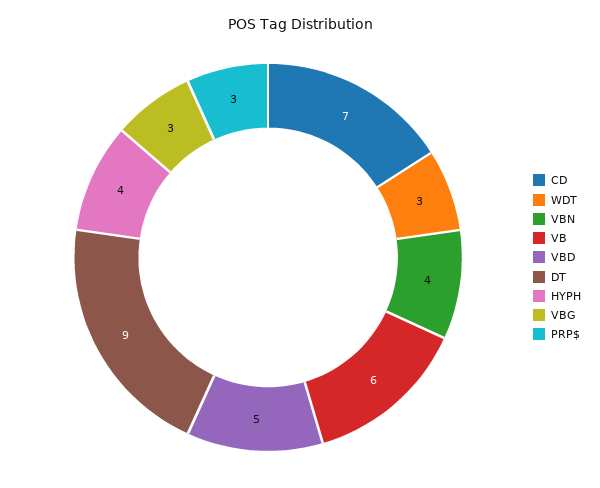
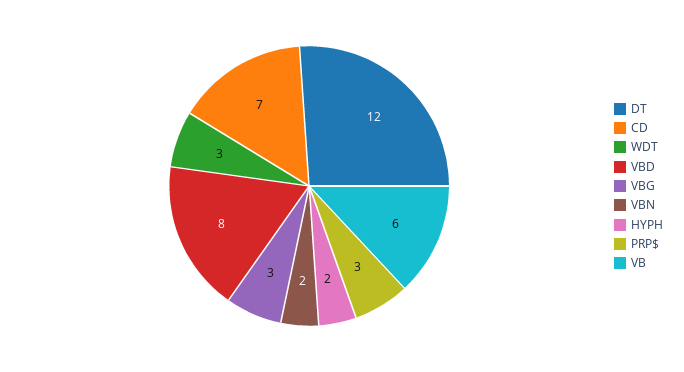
  {
    "CD": 7,
    "WDT": 3,
-   "VBN": 4,
+   "VBN": 2,
    "VB": 6,
-   "VBD": 5,
+   "VBD": 8,
-   "DT": 9,
+   "DT": 12,
-   "HYPH": 4,
+   "HYPH": 2,
    "VBG": 3,
    "PRP$": 3
  }

